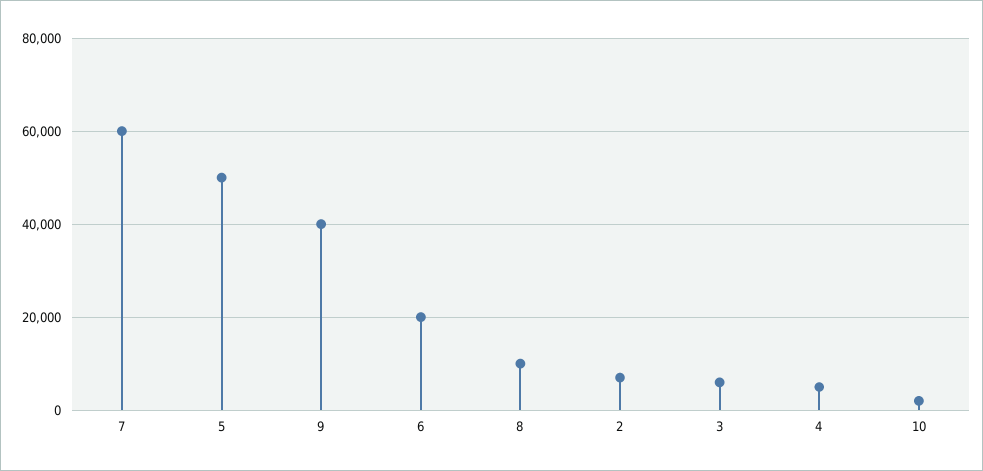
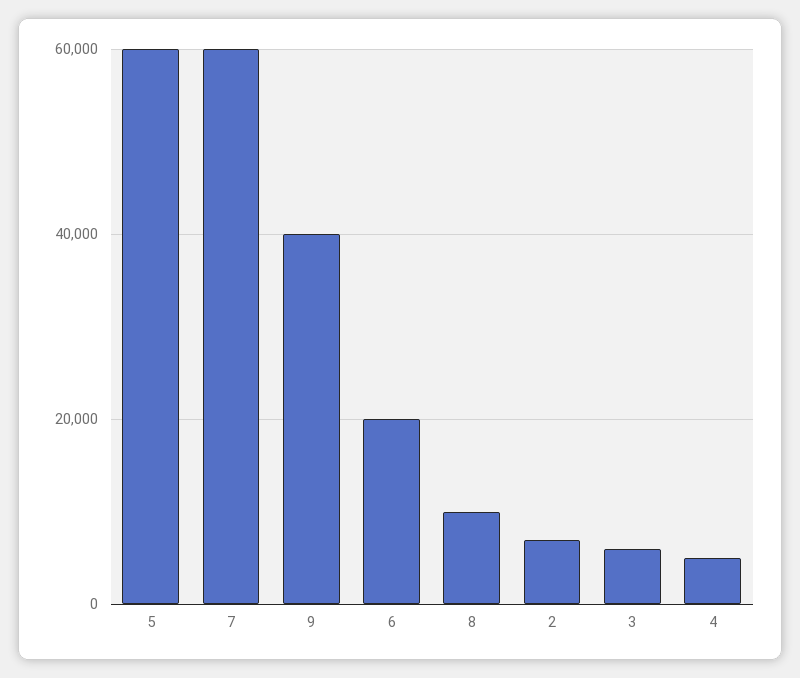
  {
    "7": 60000,
-   "5": 50000,
+   "5": 60000,
    "9": 40000,
    "6": 20000,
    "8": 10000,
    "2": 8000,
    "3": 6000,
-   "4": 6000,
+   "4": 6000
-   "10": 2000
  }

